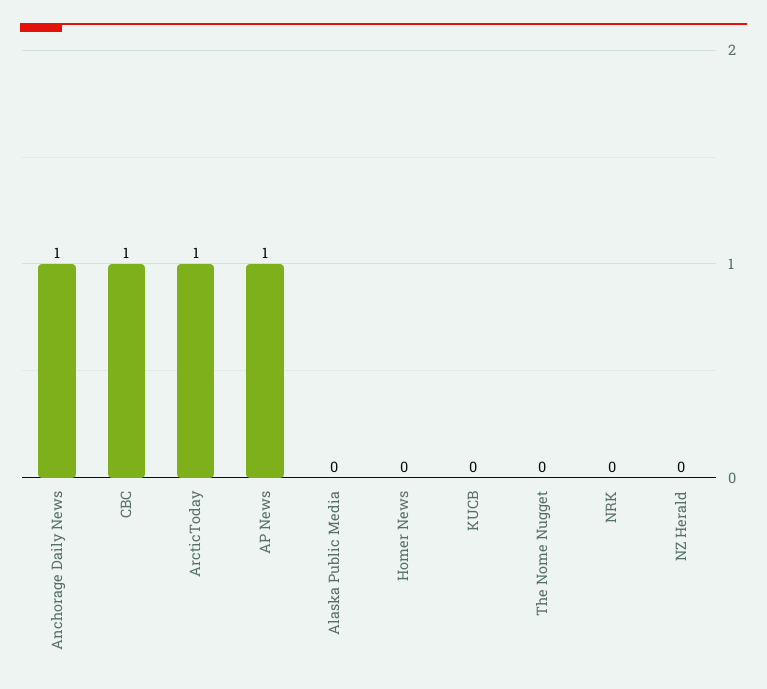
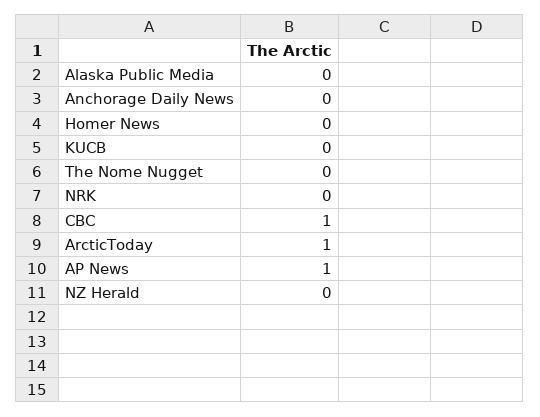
  {
-   "Anchorage Daily News": 1,
+   "Anchorage Daily News": 0,
    "CBC": 1,
    "ArcticToday": 1,
    "AP News": 1,
    "Alaska Public Media": 0,
    "Homer News": 0,
    "KUCB": 0,
    "The Nome Nugget": 0,
    "NRK": 0,
    "NZ Herald": 0
  }

